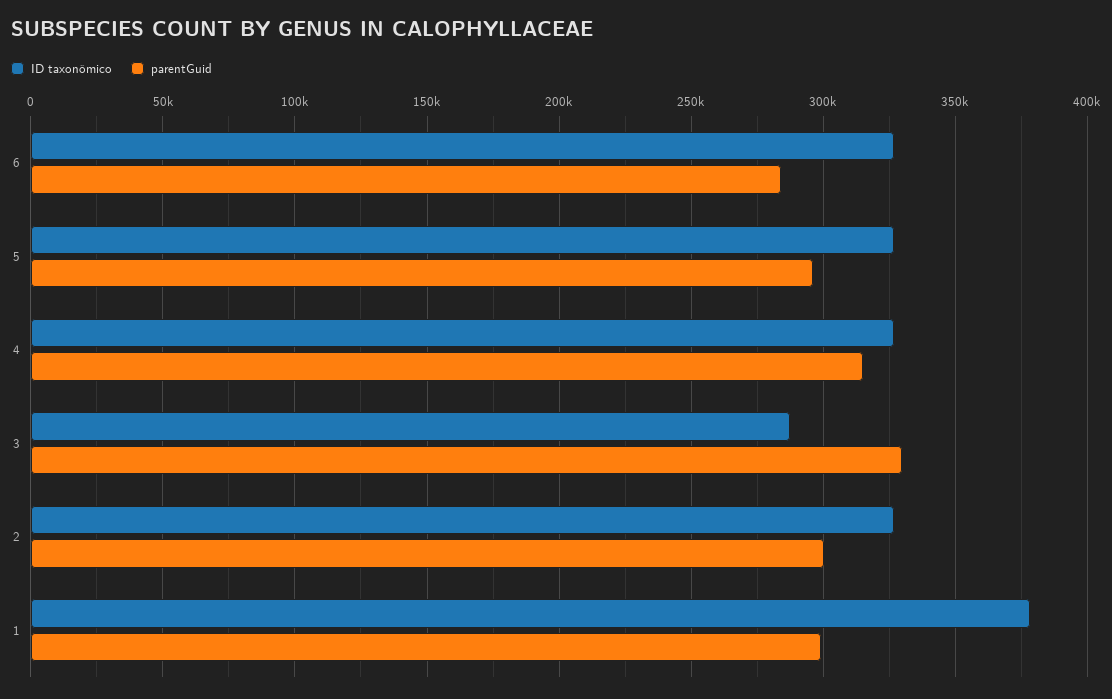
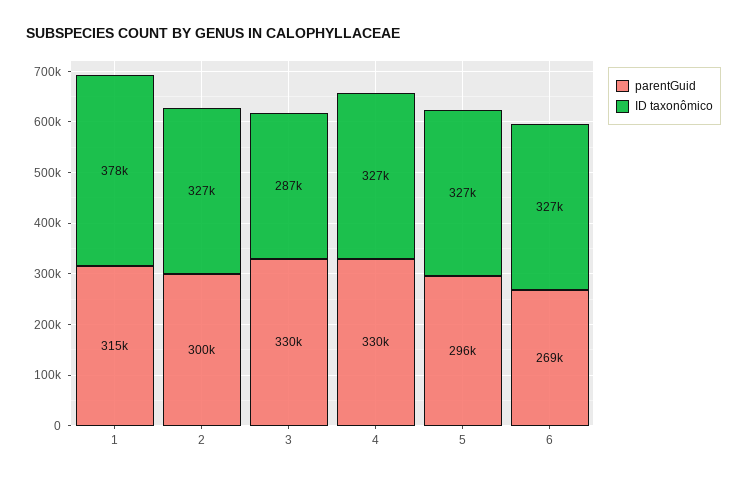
  {
    "ID taxonômico": {
      "6": 327000,
      "5": 327000,
      "4": 327000,
      "3": 287000,
      "2": 327000,
      "1": 378000
    },
    "parentGuid": {
-     "6": 285000,
+     "6": 269000,
      "5": 296000,
-     "4": 315000,
+     "4": 330000,
      "3": 330000,
      "2": 300000,
-     "1": 300000
+     "1": 315000
    }
  }

